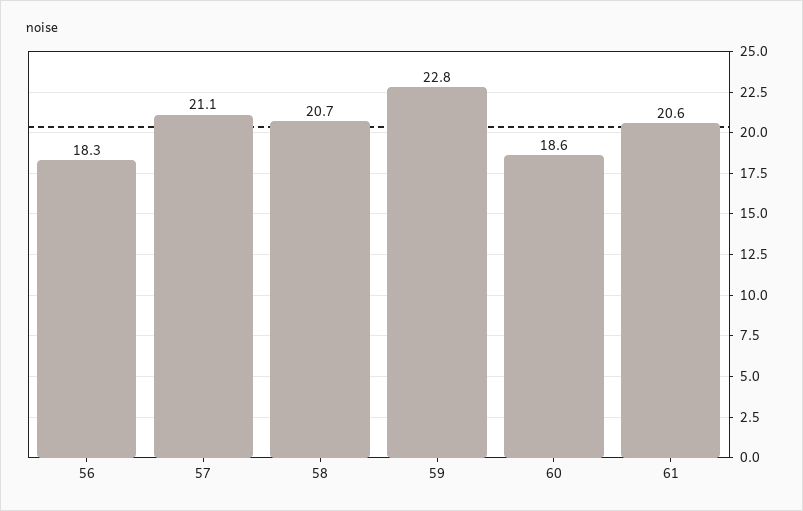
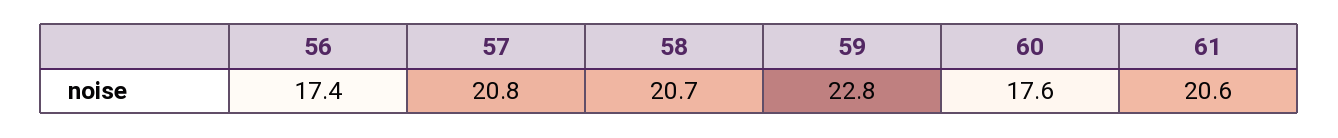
  {
-   "56": 18.3,
+   "56": 17.4,
-   "57": 21.1,
+   "57": 20.8,
    "58": 20.7,
    "59": 22.8,
-   "60": 18.6,
+   "60": 17.6,
    "61": 20.6
  }

